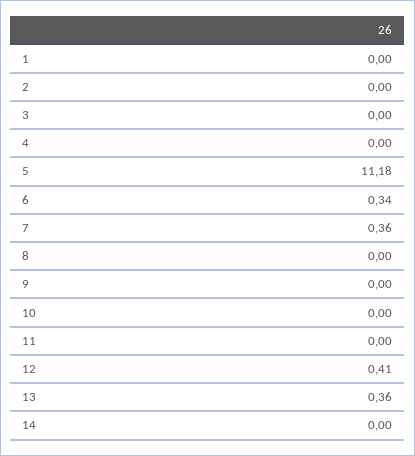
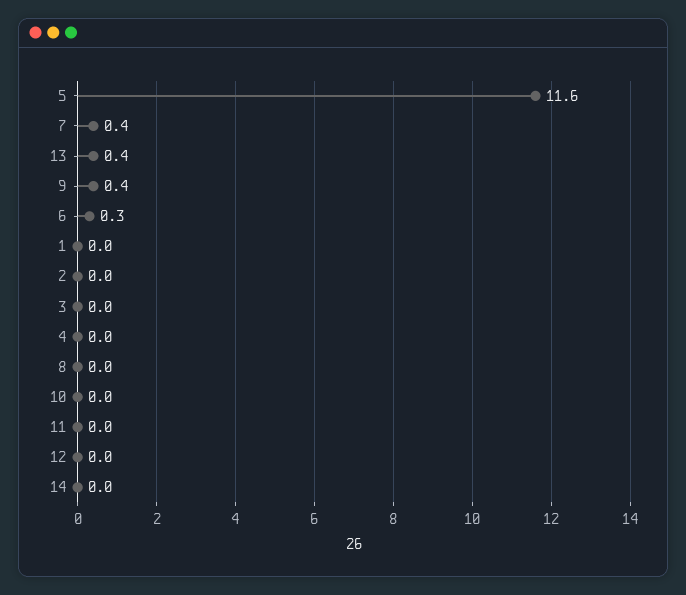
  {
    "1": 0,
    "2": 0,
    "3": 0,
    "4": 0,
-   "5": 11.18,
+   "5": 11.6,
    "6": 0.34,
    "7": 0.36,
    "8": 0,
-   "9": 0,
+   "9": 0.4,
    "10": 0,
    "11": 0,
-   "12": 0.41,
+   "12": 0,
    "13": 0.36,
    "14": 0
  }

